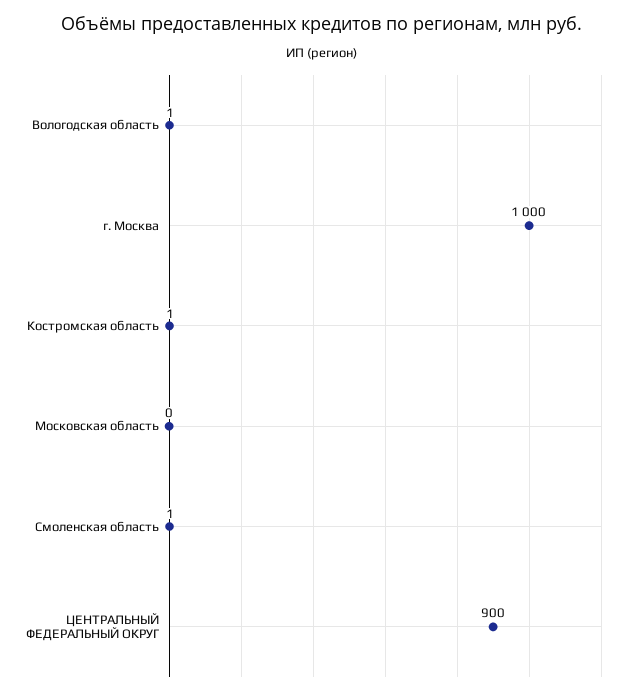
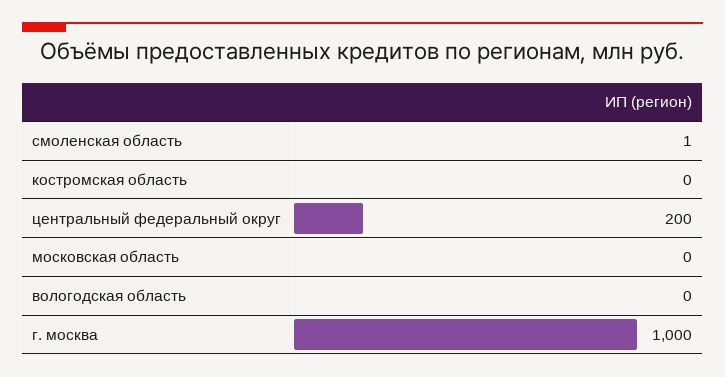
  {
-   "Вологодская область": 1,
+   "Вологодская область": 0,
    "г. Москва": 1000,
-   "Костромская область": 1,
+   "Костромская область": 0,
    "Московская область": 0,
    "Смоленская область": 1,
-   "ЦЕНТРАЛЬНЫЙ ФЕДЕРАЛЬНЫЙ ОКРУГ": 900
+   "ЦЕНТРАЛЬНЫЙ ФЕДЕРАЛЬНЫЙ ОКРУГ": 200
  }

